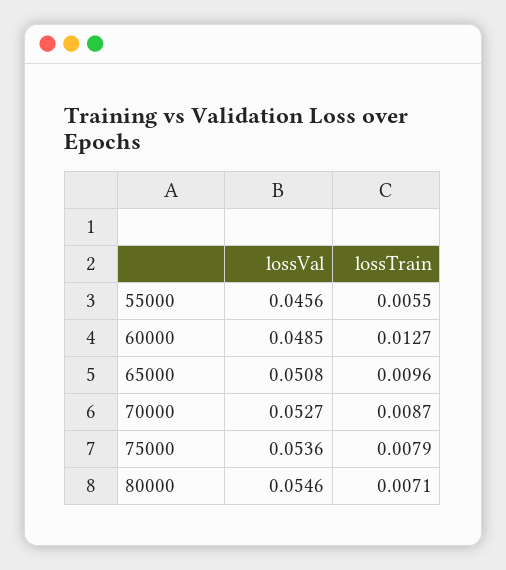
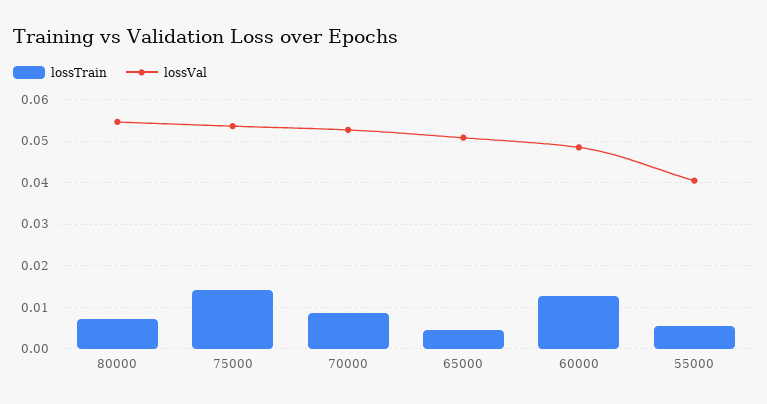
  {
    "lossVal": {
-     "55000": 0.0456,
+     "55000": 0.04,
      "60000": 0.0485,
      "65000": 0.0508,
      "70000": 0.0527,
      "75000": 0.0536,
      "80000": 0.0546
    },
    "lossTrain": {
      "55000": 0.0055,
      "60000": 0.0127,
-     "65000": 0.0096,
+     "65000": 0.004,
      "70000": 0.0087,
-     "75000": 0.0079,
+     "75000": 0.014,
      "80000": 0.0071
    }
  }

